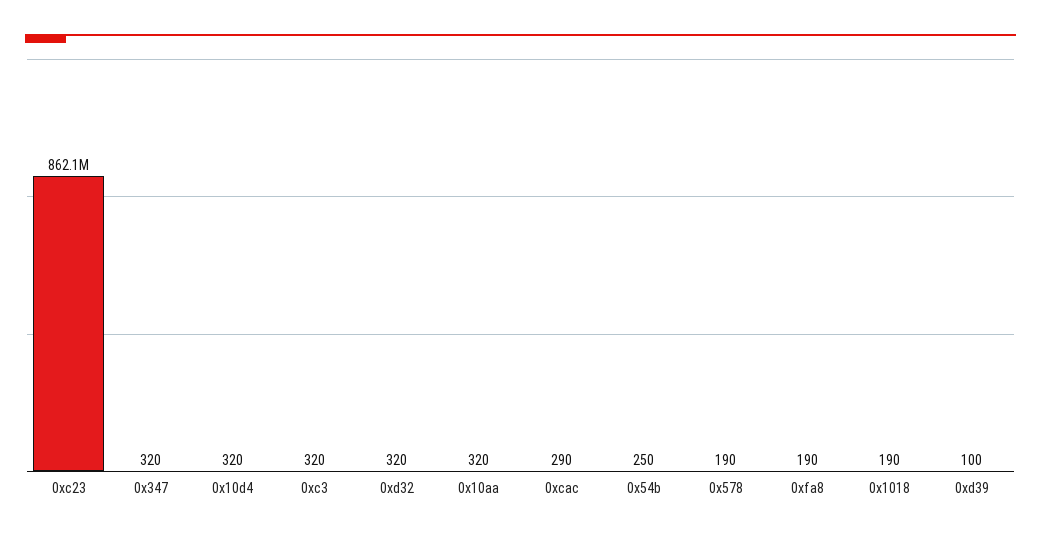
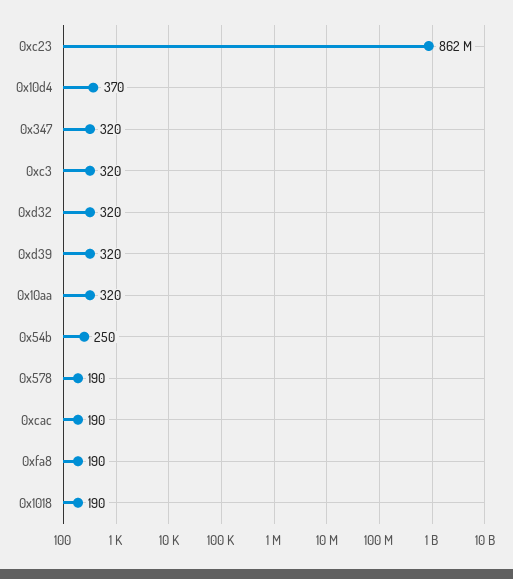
  {
    "0xc23": 862100000,
    "0x347": 320,
-   "0x10d4": 320,
+   "0x10d4": 370,
    "0xc3": 320,
    "0xd32": 320,
    "0x10aa": 320,
-   "0xcac": 290,
+   "0xcac": 190,
    "0x54b": 250,
    "0x578": 190,
    "0xfa8": 190,
    "0x1018": 190,
-   "0xd39": 100
+   "0xd39": 320
  }

